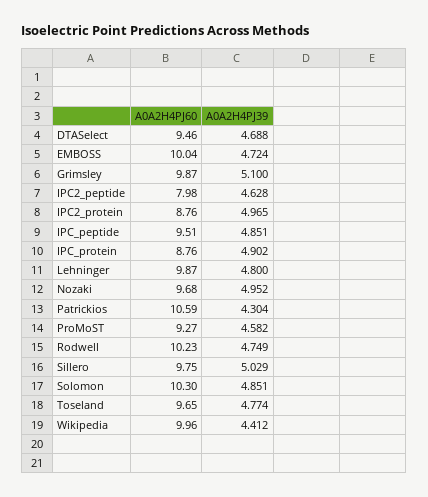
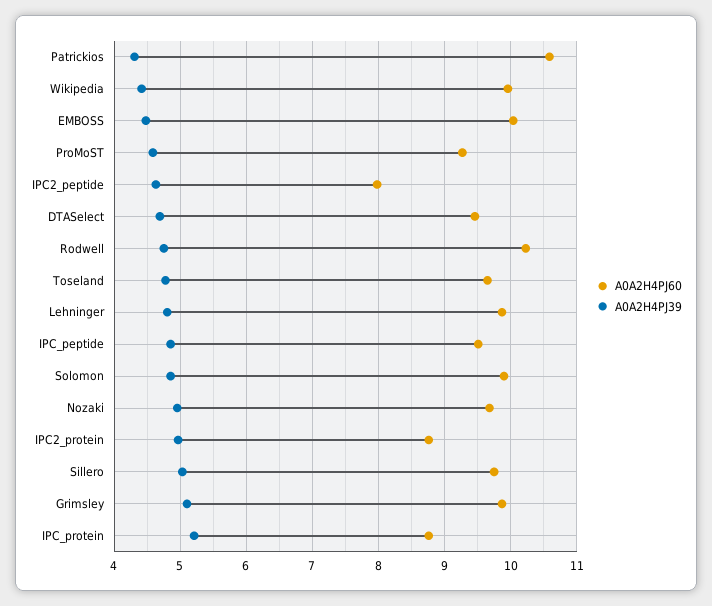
  {
    "A0A2H4PJ60": {
      "DTASelect": 9.46,
      "EMBOSS": 10.04,
      "Grimsley": 9.87,
      "IPC2_peptide": 7.98,
      "IPC2_protein": 8.76,
      "IPC_peptide": 9.51,
      "IPC_protein": 8.76,
      "Lehninger": 9.87,
      "Nozaki": 9.68,
      "Patrickios": 10.59,
      "ProMoST": 9.27,
      "Rodwell": 10.23,
      "Sillero": 9.75,
-     "Solomon": 10.3,
+     "Solomon": 9.9,
      "Toseland": 9.65,
      "Wikipedia": 9.96
    },
    "A0A2H4PJ39": {
      "DTASelect": 4.688,
-     "EMBOSS": 4.724,
+     "EMBOSS": 4.5,
      "Grimsley": 5.1,
      "IPC2_peptide": 4.628,
      "IPC2_protein": 4.965,
      "IPC_peptide": 4.851,
-     "IPC_protein": 4.902,
+     "IPC_protein": 5.2,
      "Lehninger": 4.8,
      "Nozaki": 4.952,
      "Patrickios": 4.304,
      "ProMoST": 4.582,
      "Rodwell": 4.749,
      "Sillero": 5.029,
      "Solomon": 4.851,
      "Toseland": 4.774,
      "Wikipedia": 4.412
    }
  }

